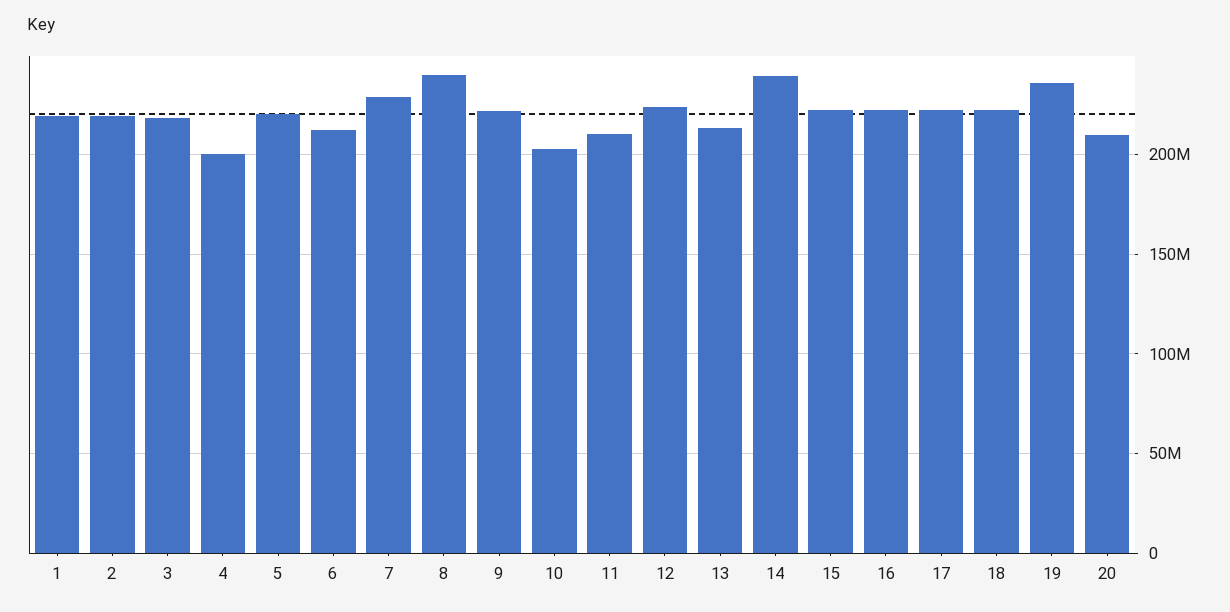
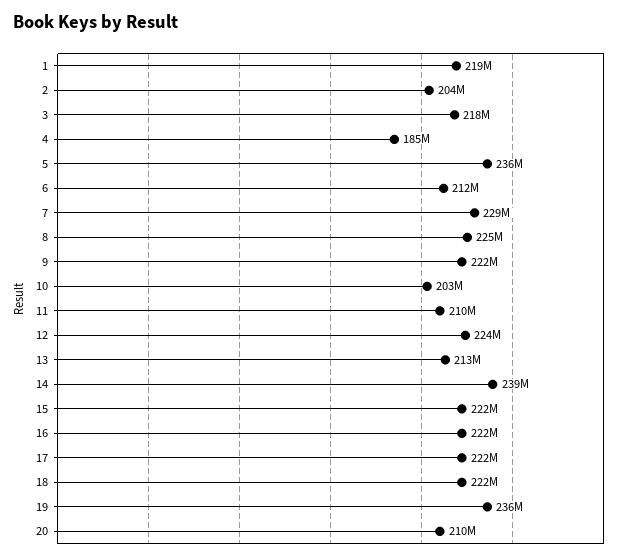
  {
    "1": 219000000,
-   "2": 220000000,
+   "2": 204000000,
    "3": 218000000,
-   "4": 200000000,
+   "4": 185000000,
-   "5": 220000000,
+   "5": 236000000,
    "6": 212000000,
    "7": 229000000,
-   "8": 240000000,
+   "8": 225000000,
    "9": 222000000,
    "10": 203000000,
    "11": 210000000,
    "12": 224000000,
    "13": 213000000,
    "14": 239000000,
    "15": 222000000,
    "16": 222000000,
    "17": 222000000,
    "18": 222000000,
    "19": 236000000,
    "20": 210000000
  }

